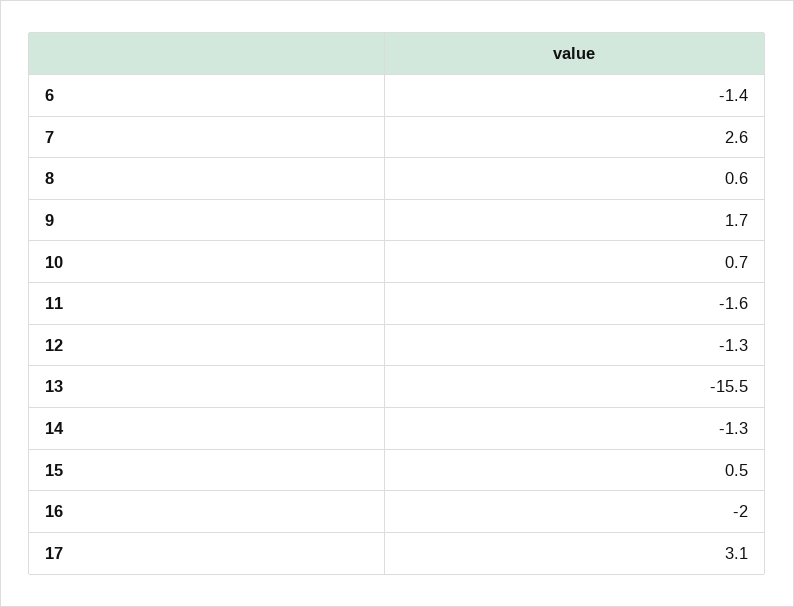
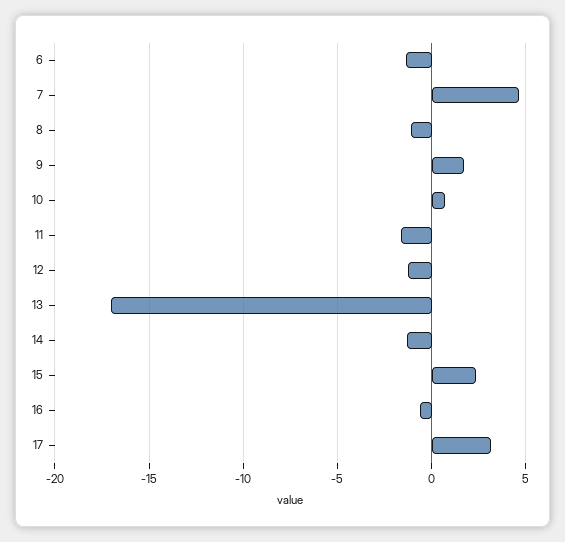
  {
    "6": -1.4,
-   "7": 2.6,
+   "7": 4.5,
-   "8": 0.6,
+   "8": -1,
    "9": 1.7,
    "10": 0.7,
    "11": -1.6,
    "12": -1.3,
-   "13": -15.5,
+   "13": -17,
    "14": -1.3,
-   "15": 0.5,
+   "15": 2.5,
-   "16": -2,
+   "16": -0.5,
    "17": 3.1
  }

